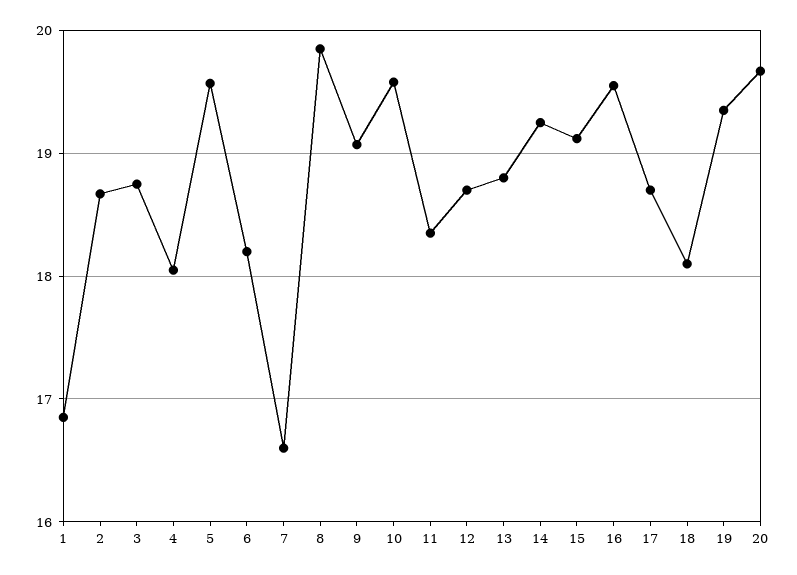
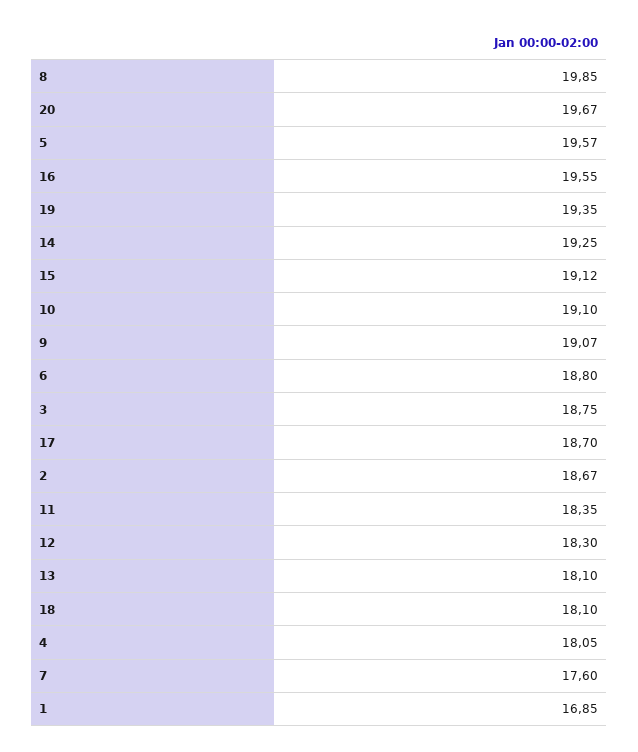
  {
    "1": 16.85,
    "2": 18.67,
    "3": 18.75,
    "4": 18.05,
    "5": 19.57,
-   "6": 18.2,
+   "6": 18.8,
-   "7": 16.6,
+   "7": 17.6,
    "8": 19.85,
    "9": 19.07,
-   "10": 19.6,
+   "10": 19.1,
    "11": 18.35,
-   "12": 18.7,
+   "12": 18.3,
-   "13": 18.8,
+   "13": 18.1,
    "14": 19.25,
    "15": 19.12,
    "16": 19.55,
    "17": 18.7,
    "18": 18.1,
    "19": 19.35,
    "20": 19.67
  }

